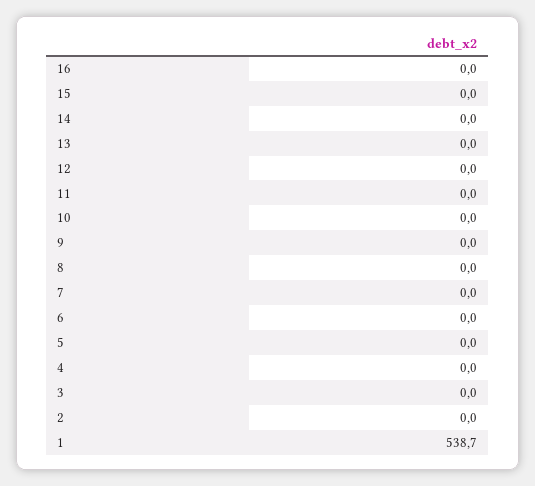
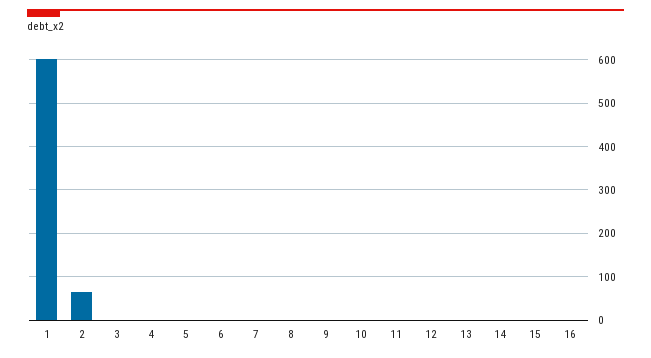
  {
    "16": 0,
    "15": 0,
    "14": 0,
    "13": 0,
    "12": 0,
    "11": 0,
    "10": 0,
    "9": 0,
    "8": 0,
    "7": 0,
    "6": 0,
    "5": 0,
    "4": 0,
    "3": 0,
-   "2": 0,
+   "2": 60,
-   "1": 538.7
+   "1": 600
  }

